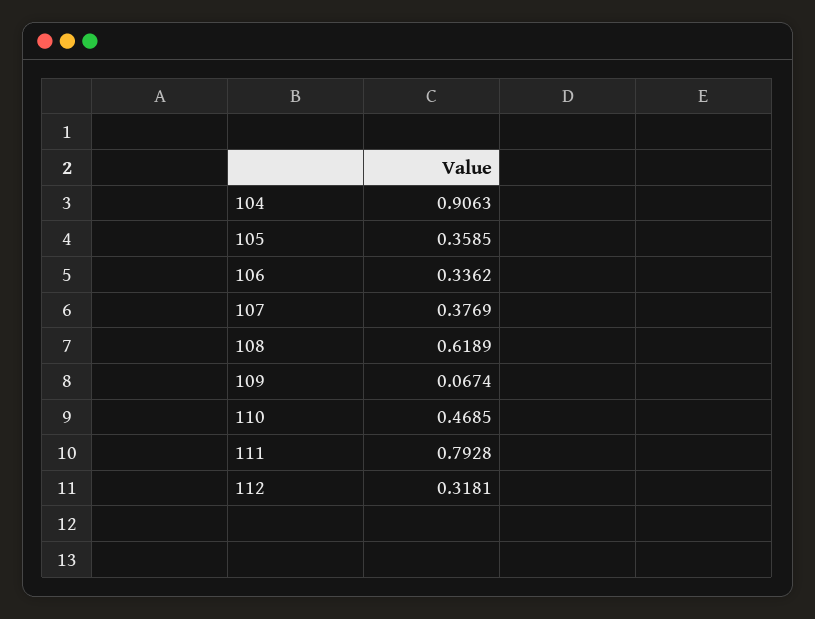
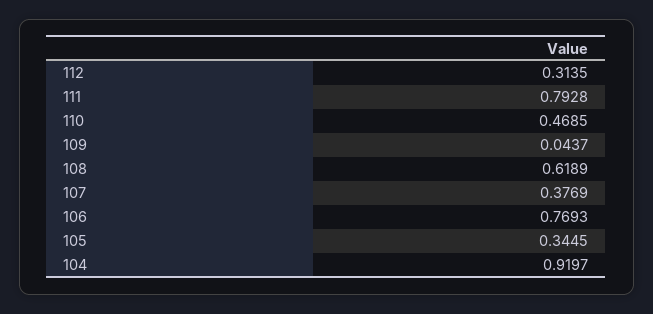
  {
-   "104": 0.9063,
+   "104": 0.9197,
-   "105": 0.3585,
+   "105": 0.3445,
-   "106": 0.3362,
+   "106": 0.7693,
    "107": 0.3769,
    "108": 0.6189,
-   "109": 0.0674,
+   "109": 0.0437,
    "110": 0.4685,
    "111": 0.7928,
-   "112": 0.3181
+   "112": 0.3135
  }

